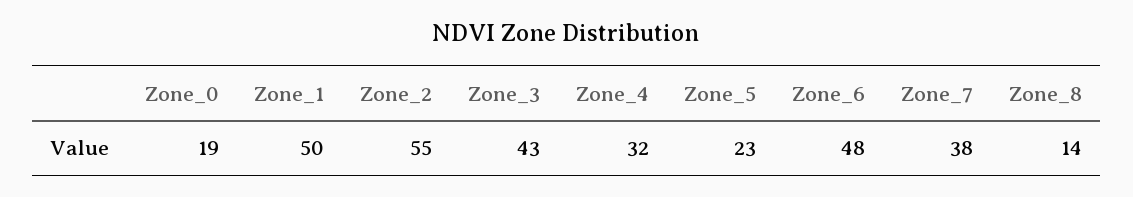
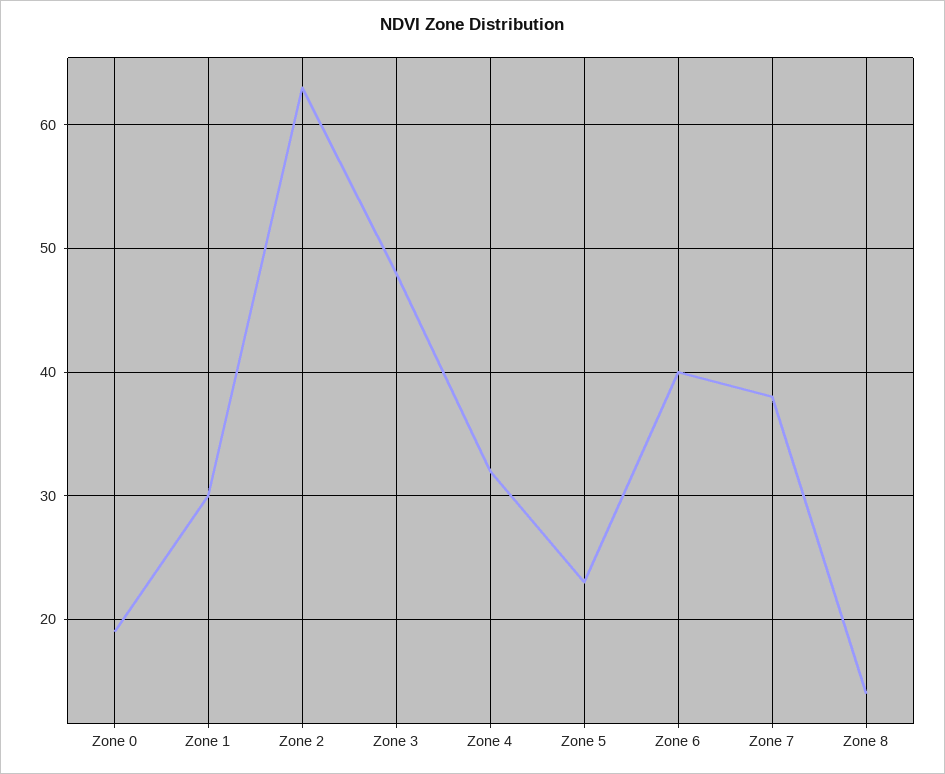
  {
    "Zone_0": 19,
-   "Zone_1": 50,
+   "Zone_1": 30,
-   "Zone_2": 55,
+   "Zone_2": 63,
-   "Zone_3": 43,
+   "Zone_3": 48,
    "Zone_4": 32,
    "Zone_5": 23,
-   "Zone_6": 48,
+   "Zone_6": 40,
    "Zone_7": 38,
    "Zone_8": 14
  }

